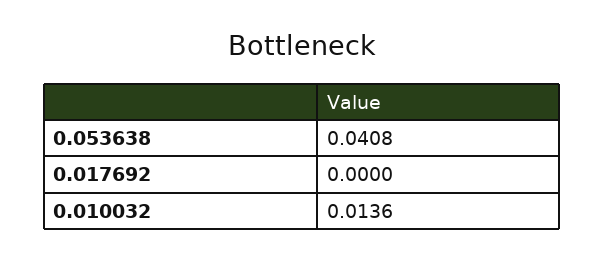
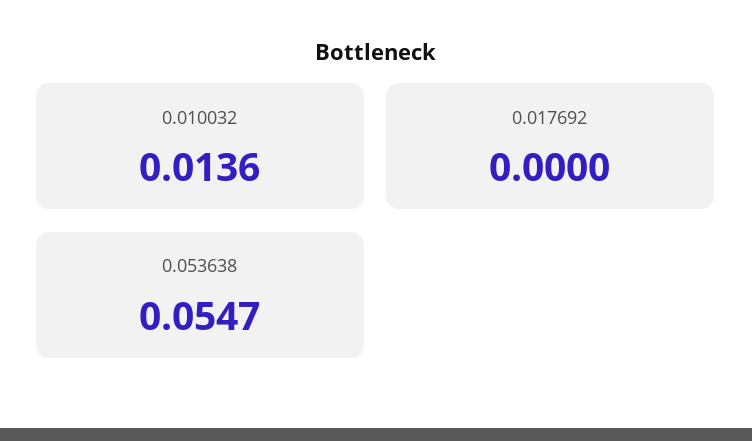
  {
-   "0.053638": 0.0408,
+   "0.053638": 0.0547,
    "0.017692": 0,
    "0.010032": 0.0136
  }

